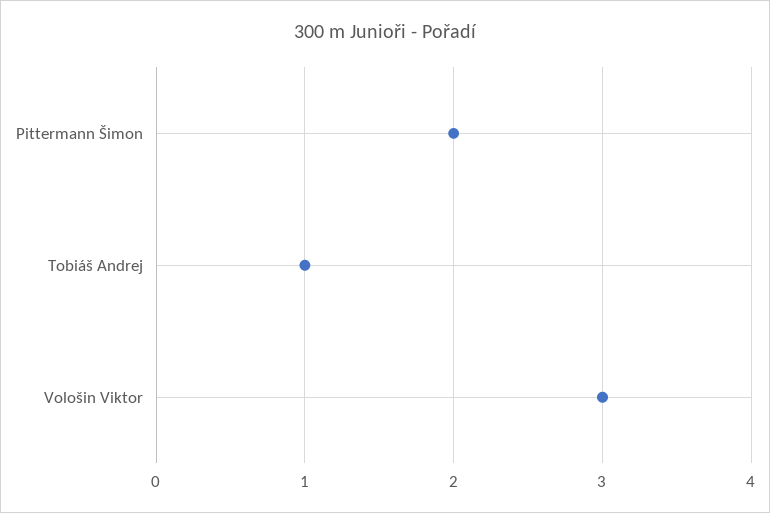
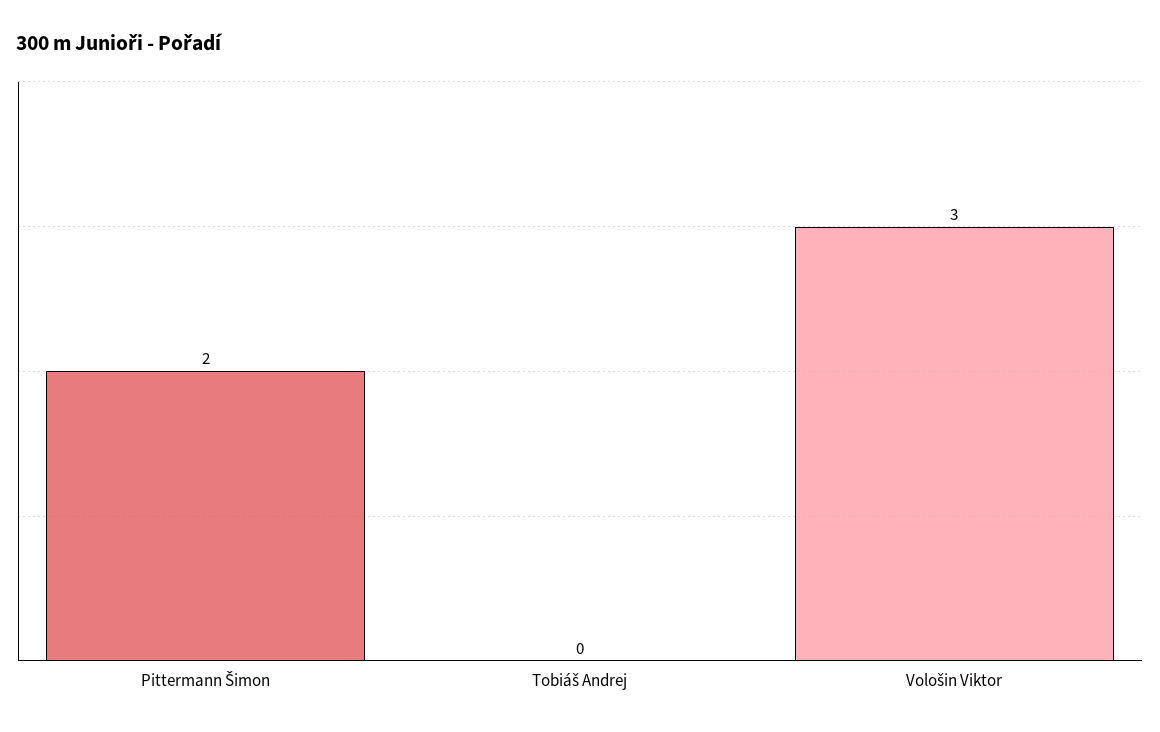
  {
    "Pittermann Šimon": 2,
-   "Tobiáš Andrej": 1,
+   "Tobiáš Andrej": 0,
    "Vološin Viktor": 3
  }

